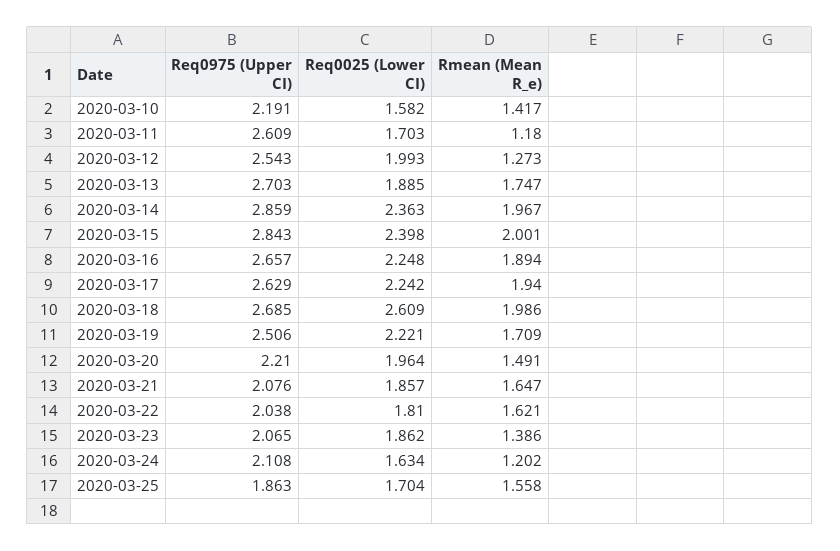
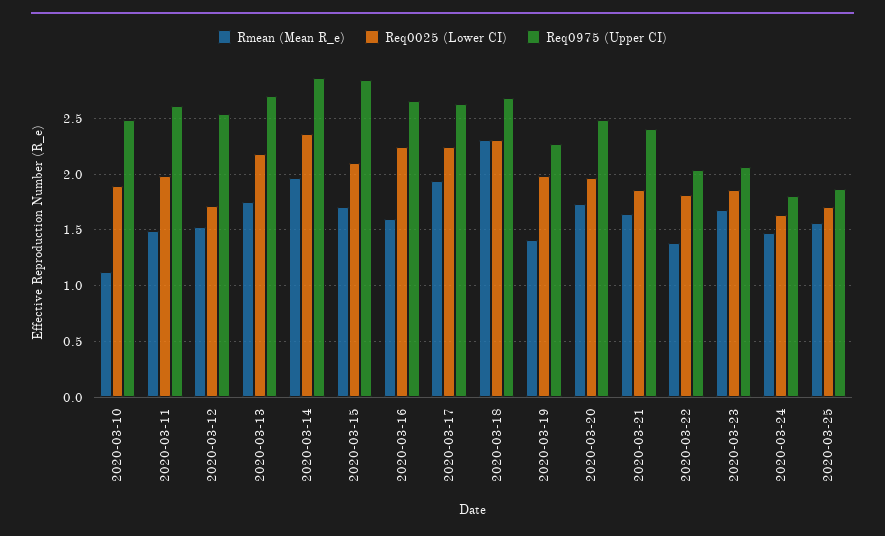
  {
    "Req0975 (Upper CI)": {
-     "2020-03-10": 2.191,
+     "2020-03-10": 2.5,
      "2020-03-11": 2.609,
      "2020-03-12": 2.543,
      "2020-03-13": 2.703,
      "2020-03-14": 2.859,
      "2020-03-15": 2.843,
      "2020-03-16": 2.657,
      "2020-03-17": 2.629,
      "2020-03-18": 2.685,
-     "2020-03-19": 2.506,
+     "2020-03-19": 2.3,
-     "2020-03-20": 2.21,
+     "2020-03-20": 2.5,
-     "2020-03-21": 2.076,
+     "2020-03-21": 2.4,
      "2020-03-22": 2.038,
      "2020-03-23": 2.065,
-     "2020-03-24": 2.108,
+     "2020-03-24": 1.8,
      "2020-03-25": 1.863
    },
    "Req0025 (Lower CI)": {
-     "2020-03-10": 1.582,
+     "2020-03-10": 1.9,
-     "2020-03-11": 1.703,
+     "2020-03-11": 2,
-     "2020-03-12": 1.993,
+     "2020-03-12": 1.7,
-     "2020-03-13": 1.885,
+     "2020-03-13": 2.2,
      "2020-03-14": 2.363,
-     "2020-03-15": 2.398,
+     "2020-03-15": 2.1,
      "2020-03-16": 2.248,
      "2020-03-17": 2.242,
-     "2020-03-18": 2.609,
+     "2020-03-18": 2.3,
-     "2020-03-19": 2.221,
+     "2020-03-19": 2,
      "2020-03-20": 1.964,
      "2020-03-21": 1.857,
      "2020-03-22": 1.81,
      "2020-03-23": 1.862,
      "2020-03-24": 1.634,
      "2020-03-25": 1.704
    },
    "Rmean (Mean R_e)": {
-     "2020-03-10": 1.417,
+     "2020-03-10": 1.1,
-     "2020-03-11": 1.18,
+     "2020-03-11": 1.5,
-     "2020-03-12": 1.273,
+     "2020-03-12": 1.5,
      "2020-03-13": 1.747,
      "2020-03-14": 1.967,
-     "2020-03-15": 2.001,
+     "2020-03-15": 1.7,
-     "2020-03-16": 1.894,
+     "2020-03-16": 1.6,
      "2020-03-17": 1.94,
-     "2020-03-18": 1.986,
+     "2020-03-18": 2.3,
-     "2020-03-19": 1.709,
+     "2020-03-19": 1.4,
-     "2020-03-20": 1.491,
+     "2020-03-20": 1.7,
      "2020-03-21": 1.647,
-     "2020-03-22": 1.621,
+     "2020-03-22": 1.4,
-     "2020-03-23": 1.386,
+     "2020-03-23": 1.7,
-     "2020-03-24": 1.202,
+     "2020-03-24": 1.5,
      "2020-03-25": 1.558
    }
  }

